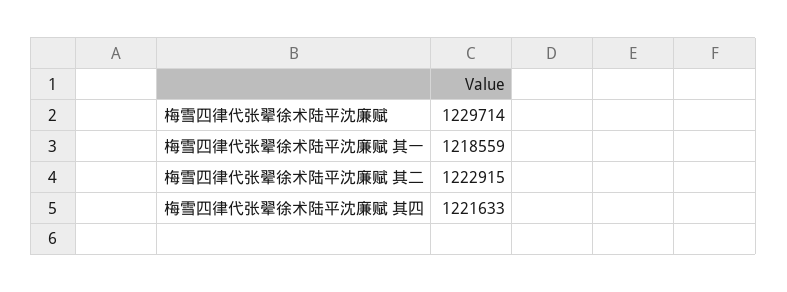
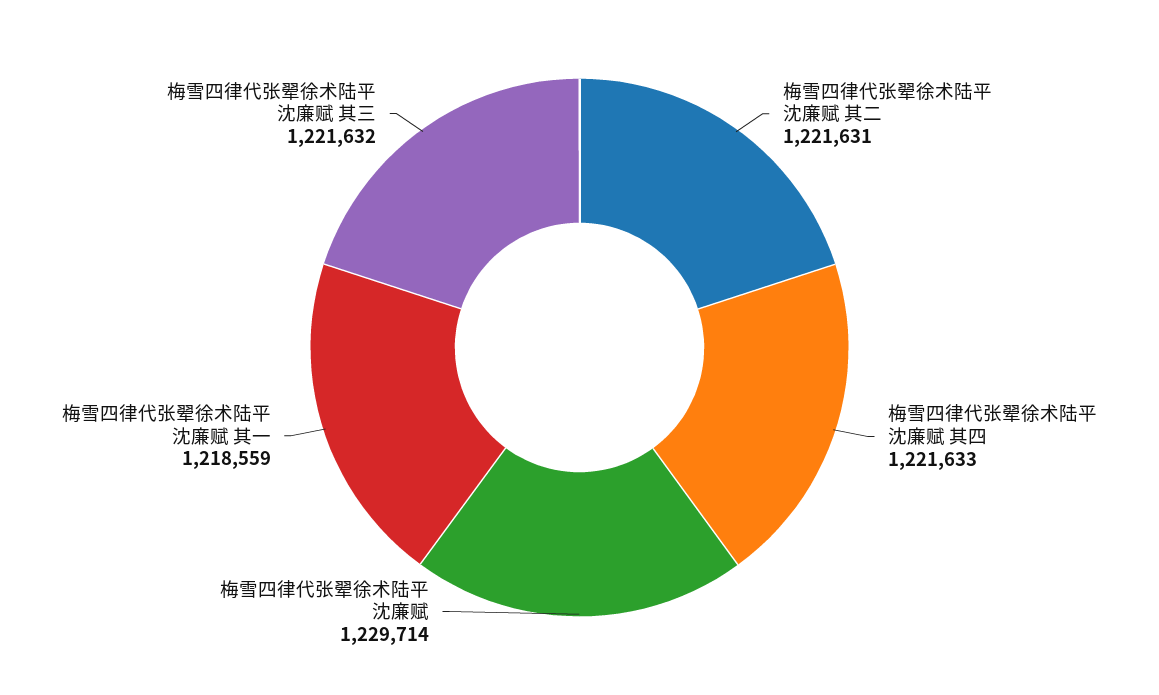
  {
    "梅雪四律代张翚徐术陆平沈廉赋": 1229714,
    "梅雪四律代张翚徐术陆平沈廉赋 其一": 1218559,
-   "梅雪四律代张翚徐术陆平沈廉赋 其二": 1222915,
+   "梅雪四律代张翚徐术陆平沈廉赋 其二": 1221631,
-   "梅雪四律代张翚徐术陆平沈廉赋 其四": 1221633
+   "梅雪四律代张翚徐术陆平沈廉赋 其四": 1221633,
+   "梅雪四律代张翚徐术陆平沈廉赋 其三": 1221632
  }

